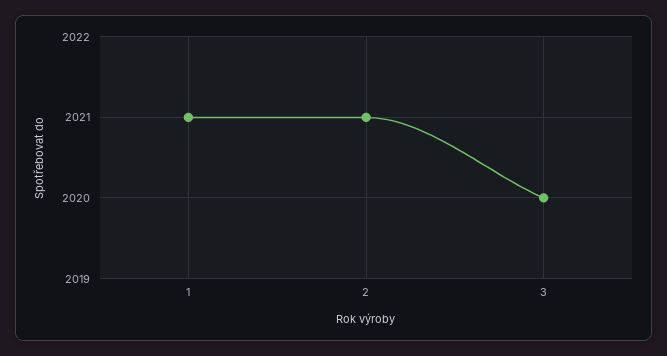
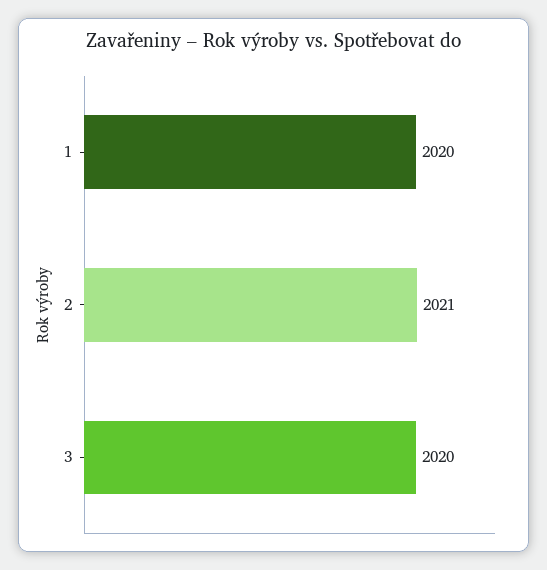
  {
-   "1": 2021,
+   "1": 2020,
    "2": 2021,
    "3": 2020
  }

